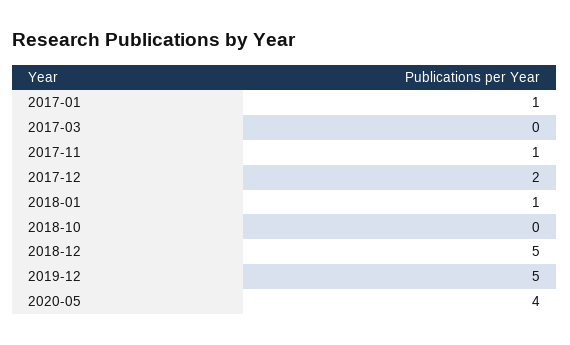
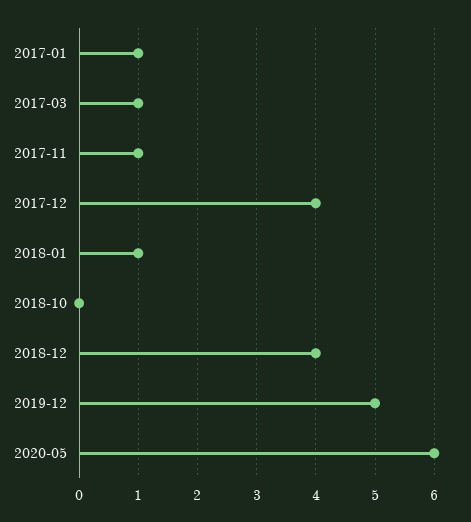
  {
    "2017-01": 1,
-   "2017-03": 0,
+   "2017-03": 1,
    "2017-11": 1,
-   "2017-12": 2,
+   "2017-12": 4,
    "2018-01": 1,
    "2018-10": 0,
-   "2018-12": 5,
+   "2018-12": 4,
    "2019-12": 5,
-   "2020-05": 4
+   "2020-05": 6
  }

